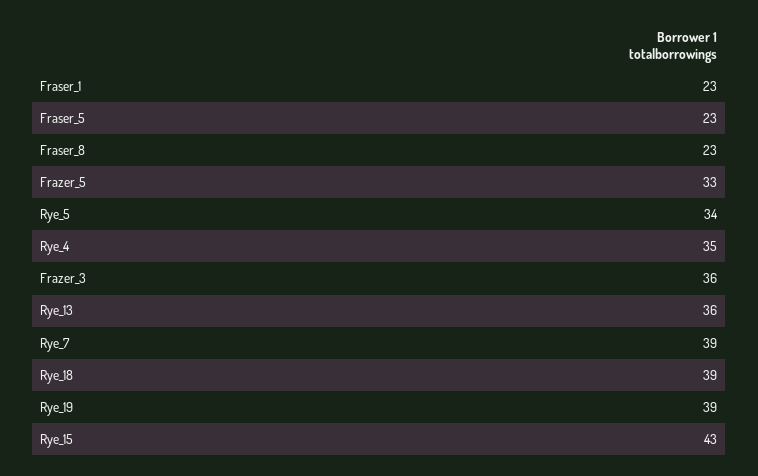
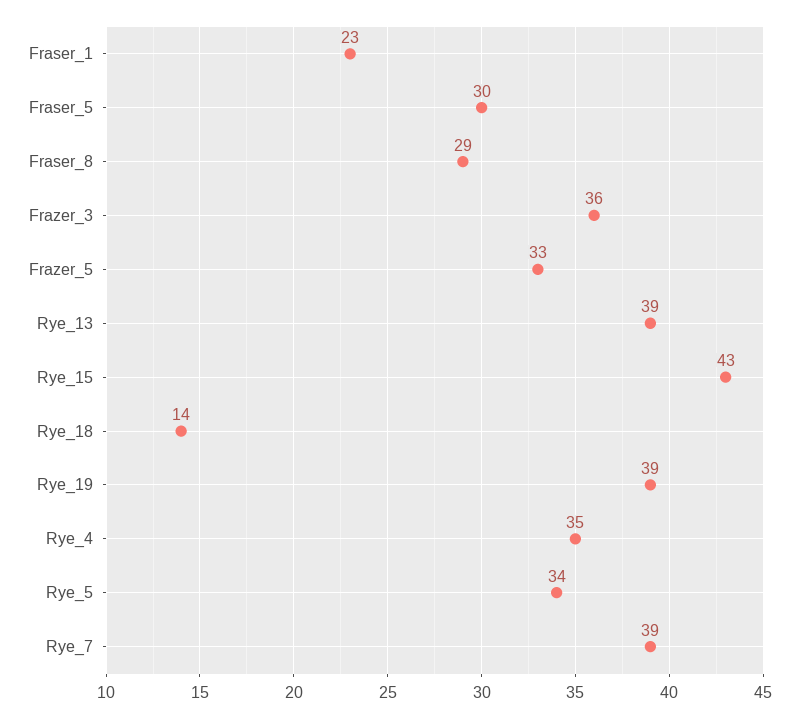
  {
    "Fraser_1": 23,
-   "Fraser_5": 23,
+   "Fraser_5": 30,
-   "Fraser_8": 23,
+   "Fraser_8": 29,
    "Frazer_5": 33,
    "Rye_5": 34,
    "Rye_4": 35,
    "Frazer_3": 36,
-   "Rye_13": 36,
+   "Rye_13": 39,
    "Rye_7": 39,
-   "Rye_18": 39,
+   "Rye_18": 14,
    "Rye_19": 39,
    "Rye_15": 43
  }

